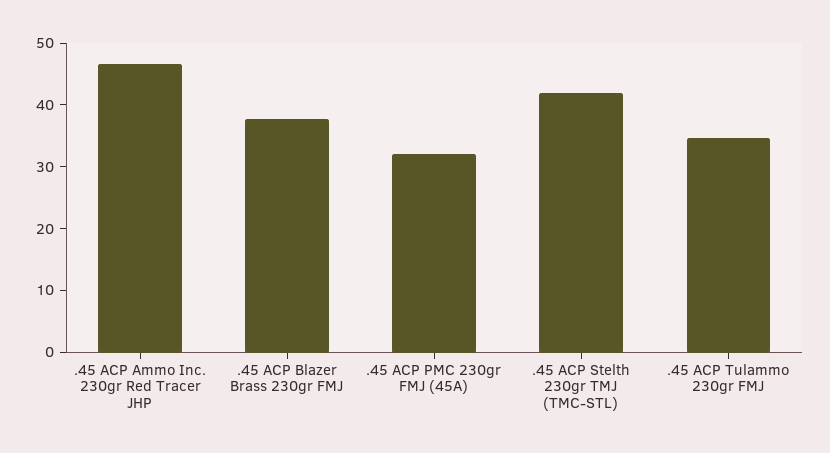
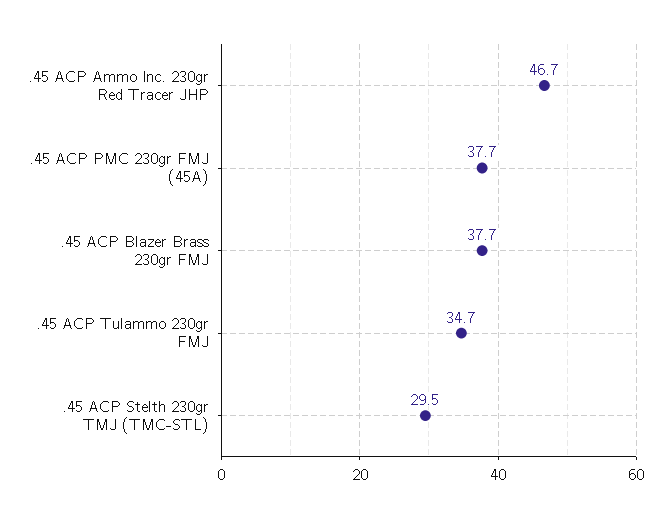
  {
    ".45 ACP Ammo Inc. 230gr Red Tracer JHP": 46.7,
    ".45 ACP Blazer Brass 230gr FMJ": 37.7,
-   ".45 ACP PMC 230gr FMJ (45A)": 32,
+   ".45 ACP PMC 230gr FMJ (45A)": 37.7,
-   ".45 ACP Stelth 230gr TMJ (TMC-STL)": 42,
+   ".45 ACP Stelth 230gr TMJ (TMC-STL)": 29.5,
    ".45 ACP Tulammo 230gr FMJ": 34.7
  }

